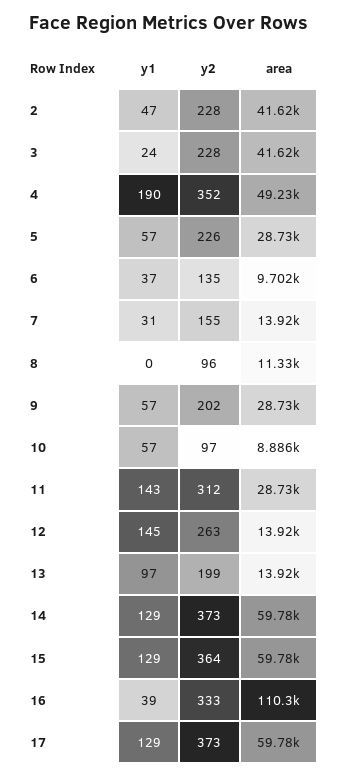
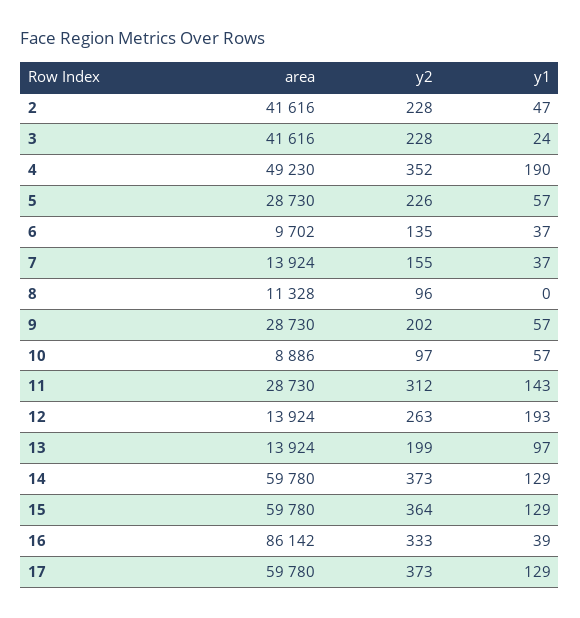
  {
    "y1": {
      "2": 47,
      "3": 24,
      "4": 190,
      "5": 57,
      "6": 37,
-     "7": 31,
+     "7": 37,
      "8": 0,
      "9": 57,
      "10": 57,
      "11": 143,
-     "12": 145,
+     "12": 193,
      "13": 97,
      "14": 129,
      "15": 129,
      "16": 39,
      "17": 129
    },
    "y2": {
      "2": 228,
      "3": 228,
      "4": 352,
      "5": 226,
      "6": 135,
      "7": 155,
      "8": 96,
      "9": 202,
      "10": 97,
      "11": 312,
      "12": 263,
      "13": 199,
      "14": 373,
      "15": 364,
      "16": 333,
      "17": 373
    },
    "area": {
      "2": 41616,
      "3": 41616,
      "4": 49230,
      "5": 28730,
      "6": 9702,
      "7": 13924,
      "8": 11328,
      "9": 28730,
      "10": 8886,
      "11": 28730,
      "12": 13924,
      "13": 13924,
      "14": 59780,
      "15": 59780,
-     "16": 110300,
+     "16": 86142,
      "17": 59780
    }
  }

